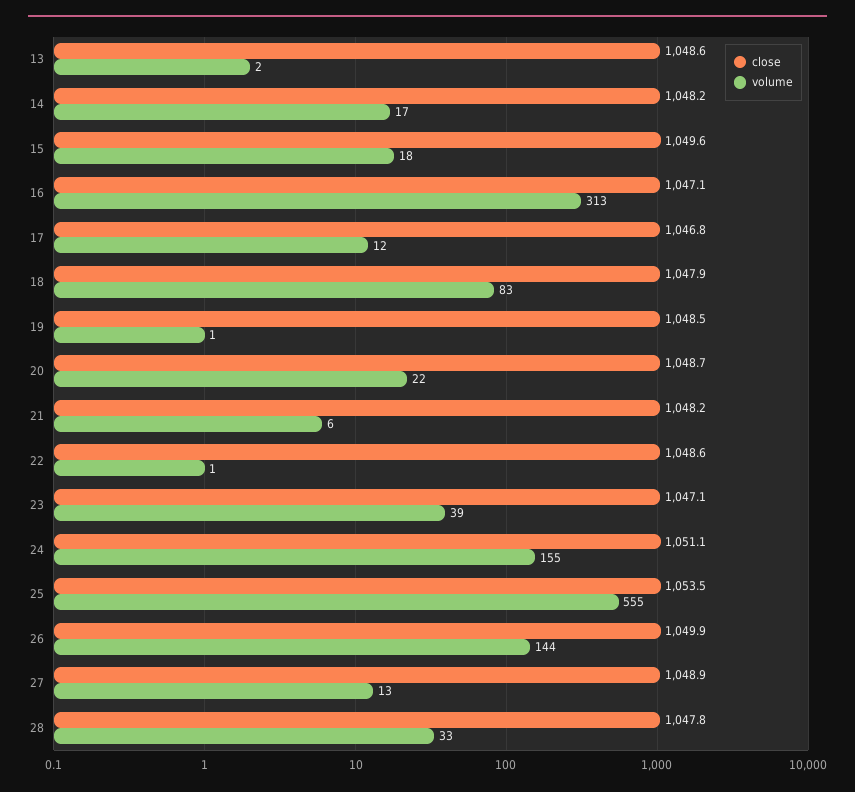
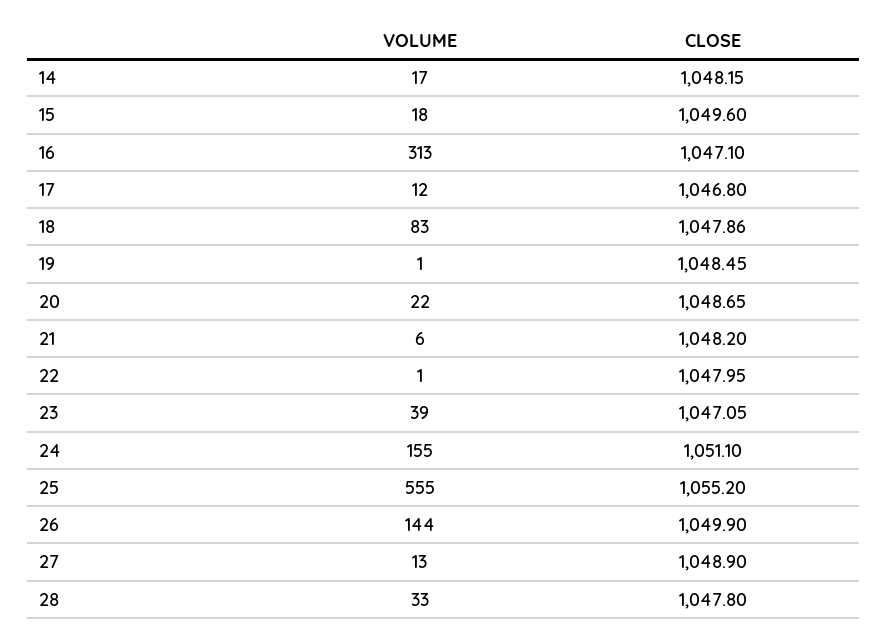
  {
    "close": {
-     "13": 1048.6,
      "14": 1048.15,
      "15": 1049.6,
      "16": 1047.1,
      "17": 1046.8,
      "18": 1047.86,
      "19": 1048.45,
      "20": 1048.65,
      "21": 1048.2,
-     "22": 1048.6,
+     "22": 1047.95,
      "23": 1047.05,
      "24": 1051.1,
-     "25": 1053.5,
+     "25": 1055.2,
      "26": 1049.9,
      "27": 1048.9,
      "28": 1047.8
    },
    "volume": {
-     "13": 2,
      "14": 17,
      "15": 18,
      "16": 313,
      "17": 12,
      "18": 83,
      "19": 1,
      "20": 22,
      "21": 6,
      "22": 1,
      "23": 39,
      "24": 155,
      "25": 555,
      "26": 144,
      "27": 13,
      "28": 33
    }
  }

